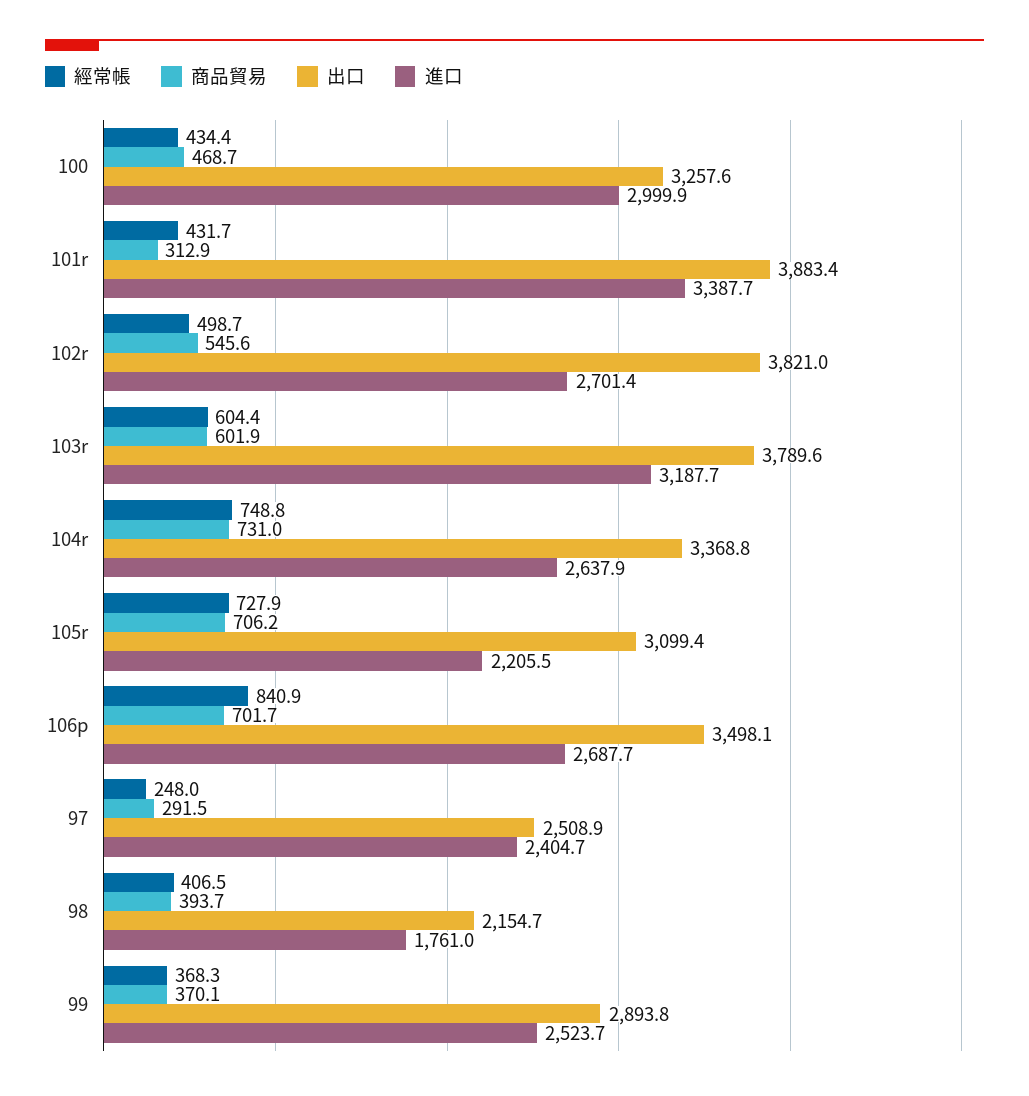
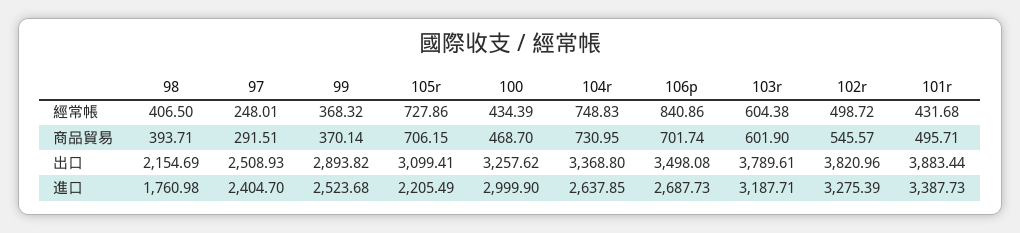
  {
    "經常帳": {
      "100": 434.39,
      "101r": 431.68,
      "102r": 498.72,
      "103r": 604.38,
      "104r": 748.83,
      "105r": 727.86,
      "106p": 840.86,
      "97": 248.01,
      "98": 406.5,
      "99": 368.32
    },
    "商品貿易": {
      "100": 468.7,
-     "101r": 312.9,
+     "101r": 495.71,
      "102r": 545.57,
      "103r": 601.9,
      "104r": 730.95,
      "105r": 706.15,
      "106p": 701.74,
      "97": 291.51,
      "98": 393.71,
      "99": 370.14
    },
    "出口": {
      "100": 3257.62,
      "101r": 3883.44,
      "102r": 3820.96,
      "103r": 3789.61,
      "104r": 3368.8,
      "105r": 3099.41,
      "106p": 3498.08,
      "97": 2508.93,
      "98": 2154.69,
      "99": 2893.82
    },
    "進口": {
      "100": 2999.9,
      "101r": 3387.73,
-     "102r": 2701.4,
+     "102r": 3275.39,
      "103r": 3187.71,
      "104r": 2637.85,
      "105r": 2205.49,
      "106p": 2687.73,
      "97": 2404.7,
      "98": 1760.98,
      "99": 2523.68
    }
  }

